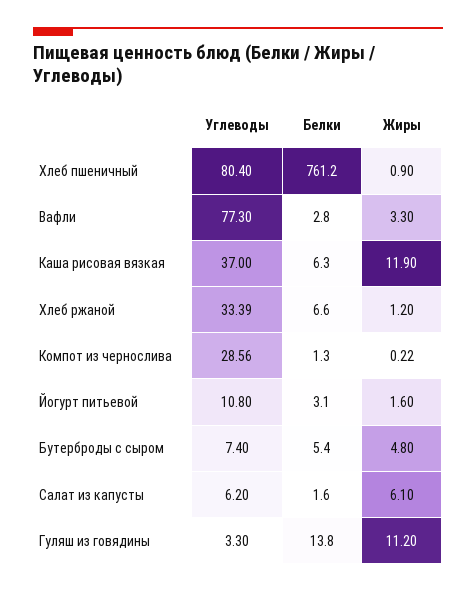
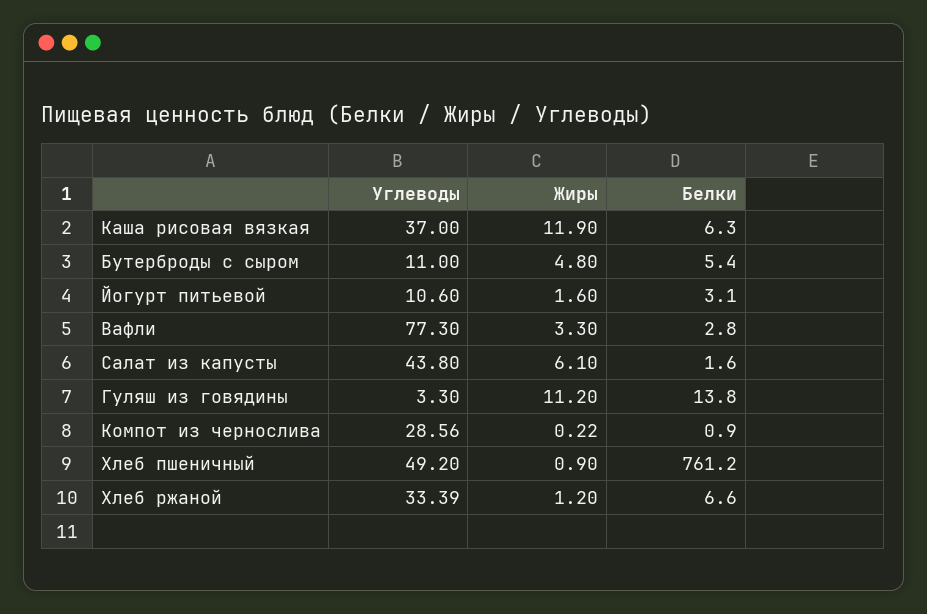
  {
    "Углеводы": {
-     "Хлеб пшеничный": 80.4,
+     "Хлеб пшеничный": 49.2,
      "Вафли": 77.3,
      "Каша рисовая вязкая": 37,
      "Хлеб ржаной": 33.39,
      "Компот из чернослива": 28.56,
-     "Йогурт питьевой": 10.8,
+     "Йогурт питьевой": 10.6,
-     "Бутерброды с сыром": 7.4,
+     "Бутерброды с сыром": 11,
-     "Салат из капусты": 6.2,
+     "Салат из капусты": 43.8,
      "Гуляш из говядины": 3.3
    },
    "Белки": {
      "Хлеб пшеничный": 761.2,
      "Вафли": 2.8,
      "Каша рисовая вязкая": 6.3,
      "Хлеб ржаной": 6.6,
-     "Компот из чернослива": 1.3,
+     "Компот из чернослива": 0.9,
      "Йогурт питьевой": 3.1,
      "Бутерброды с сыром": 5.4,
      "Салат из капусты": 1.6,
      "Гуляш из говядины": 13.8
    },
    "Жиры": {
      "Хлеб пшеничный": 0.9,
      "Вафли": 3.3,
      "Каша рисовая вязкая": 11.9,
      "Хлеб ржаной": 1.2,
      "Компот из чернослива": 0.22,
      "Йогурт питьевой": 1.6,
      "Бутерброды с сыром": 4.8,
      "Салат из капусты": 6.1,
      "Гуляш из говядины": 11.2
    }
  }

